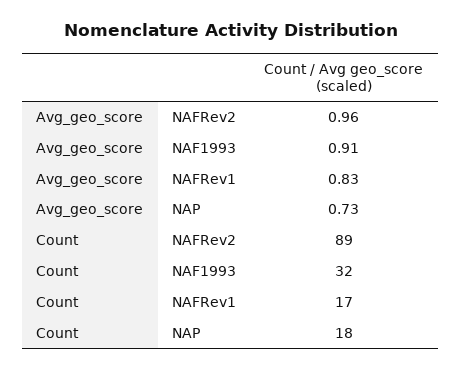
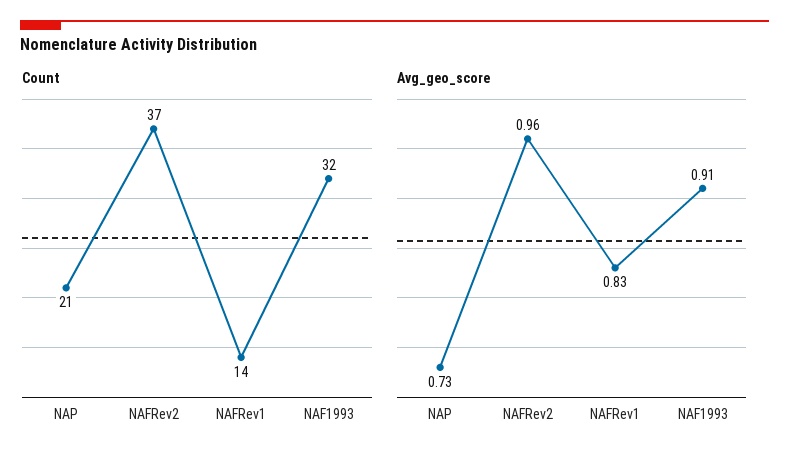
  {
    "Avg_geo_score": {
      "NAFRev2": 0.96,
      "NAF1993": 0.91,
      "NAFRev1": 0.83,
      "NAP": 0.73
    },
    "Count": {
-     "NAFRev2": 89,
+     "NAFRev2": 37,
      "NAF1993": 32,
-     "NAFRev1": 17,
+     "NAFRev1": 14,
-     "NAP": 18
+     "NAP": 21
    }
  }

